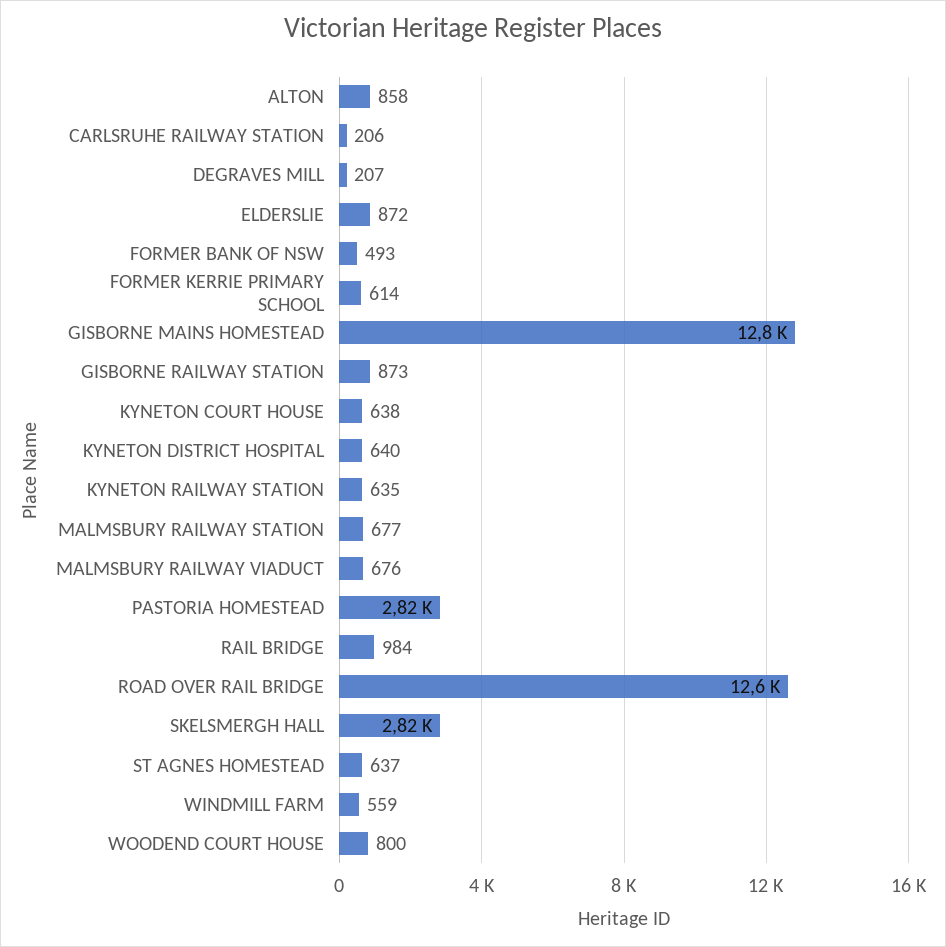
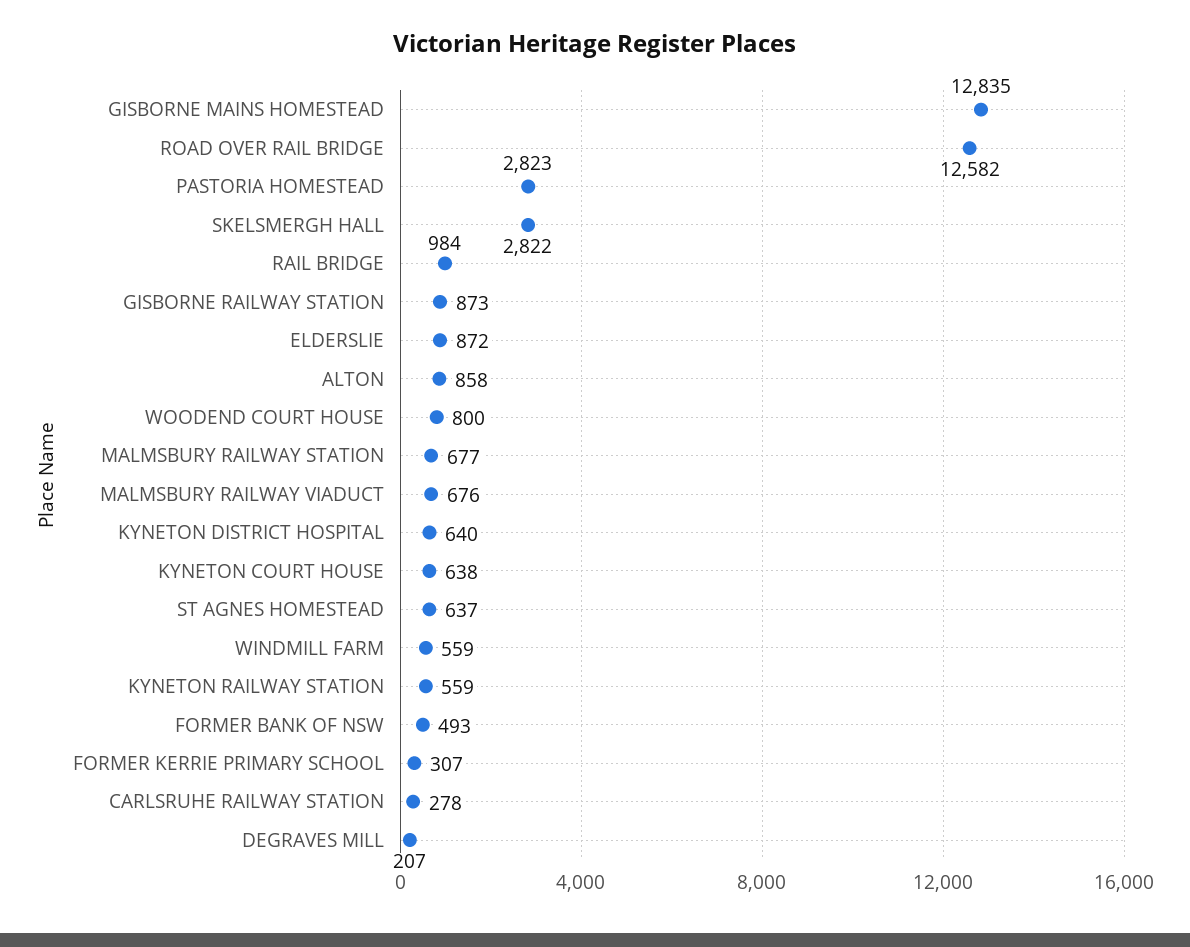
  {
    "ALTON": 858,
-   "CARLSRUHE RAILWAY STATION": 206,
+   "CARLSRUHE RAILWAY STATION": 278,
    "DEGRAVES MILL": 207,
    "ELDERSLIE": 872,
    "FORMER BANK OF NSW": 493,
-   "FORMER KERRIE PRIMARY SCHOOL": 614,
+   "FORMER KERRIE PRIMARY SCHOOL": 307,
    "GISBORNE MAINS HOMESTEAD": 12835,
    "GISBORNE RAILWAY STATION": 873,
    "KYNETON COURT HOUSE": 638,
    "KYNETON DISTRICT HOSPITAL": 640,
-   "KYNETON RAILWAY STATION": 635,
+   "KYNETON RAILWAY STATION": 559,
    "MALMSBURY RAILWAY STATION": 677,
    "MALMSBURY RAILWAY VIADUCT": 676,
    "PASTORIA HOMESTEAD": 2823,
    "RAIL BRIDGE": 984,
    "ROAD OVER RAIL BRIDGE": 12582,
    "SKELSMERGH HALL": 2822,
    "ST AGNES HOMESTEAD": 637,
    "WINDMILL FARM": 559,
    "WOODEND COURT HOUSE": 800
  }

